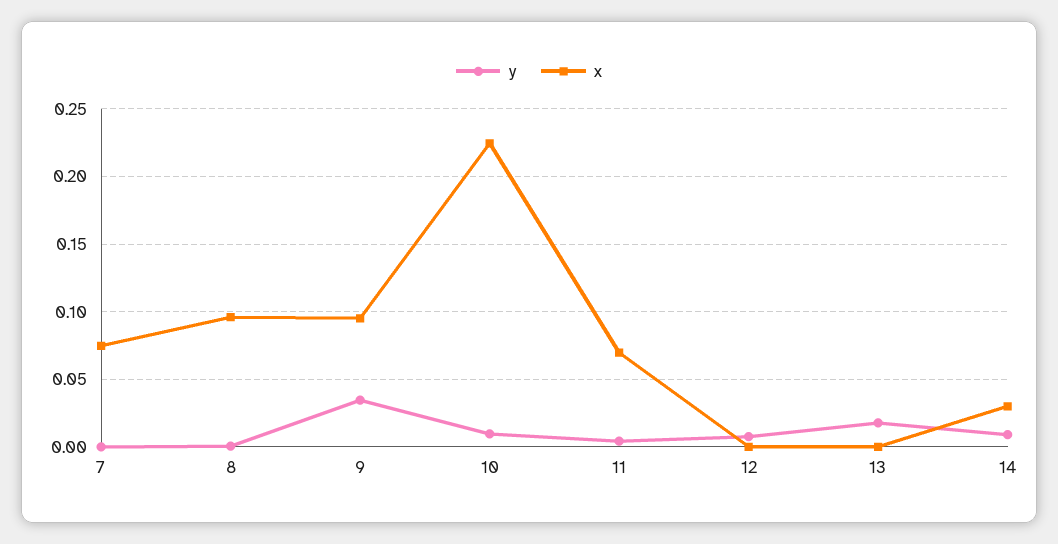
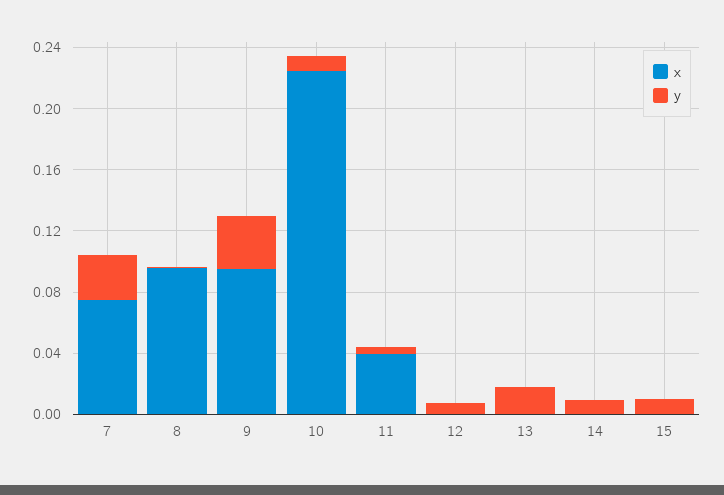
  {
    "y": {
-     "7": 0,
+     "7": 0.03,
      "8": 0,
      "9": 0.035,
      "10": 0.01,
      "11": 0.005,
      "12": 0.01,
      "13": 0.02,
-     "14": 0.01
+     "14": 0.01,
+     "15": 0.01
    },
    "x": {
      "7": 0.075,
      "8": 0.095,
      "9": 0.095,
      "10": 0.225,
-     "11": 0.07,
+     "11": 0.04,
      "12": 0,
      "13": 0,
-     "14": 0.03
+     "14": 0,
+     "15": 0
    }
  }

